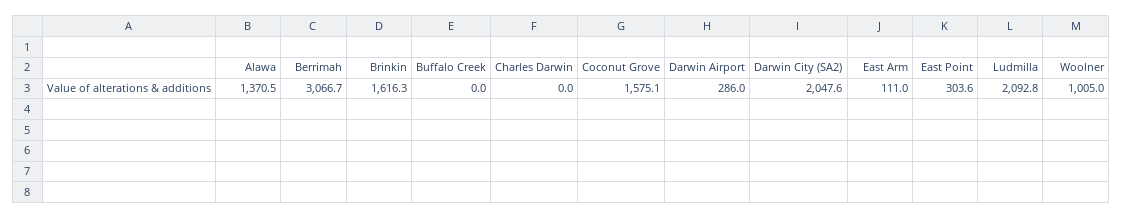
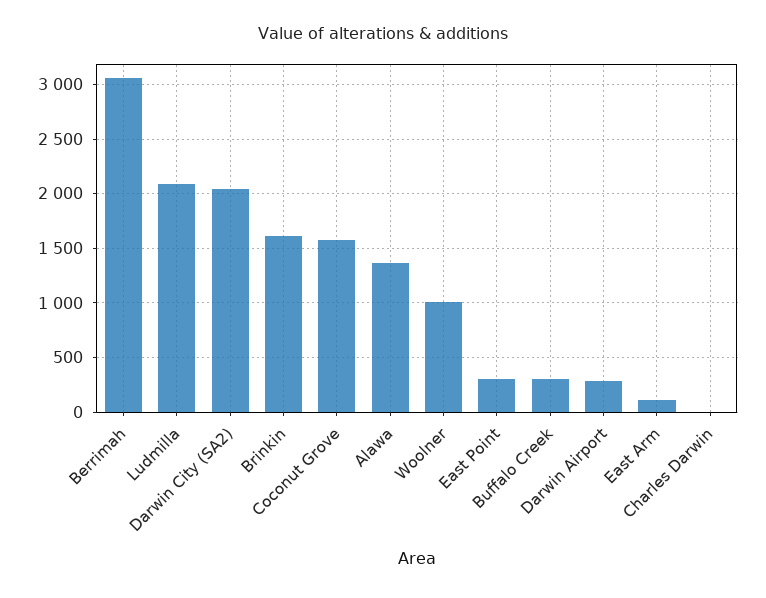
  {
    "Alawa": 1370.5,
    "Berrimah": 3066.7,
    "Brinkin": 1616.3,
-   "Buffalo Creek": 0,
+   "Buffalo Creek": 300,
    "Charles Darwin": 0,
    "Coconut Grove": 1575.1,
    "Darwin Airport": 286,
    "Darwin City (SA2)": 2047.6,
    "East Arm": 111,
    "East Point": 303.6,
    "Ludmilla": 2092.8,
    "Woolner": 1005
  }

